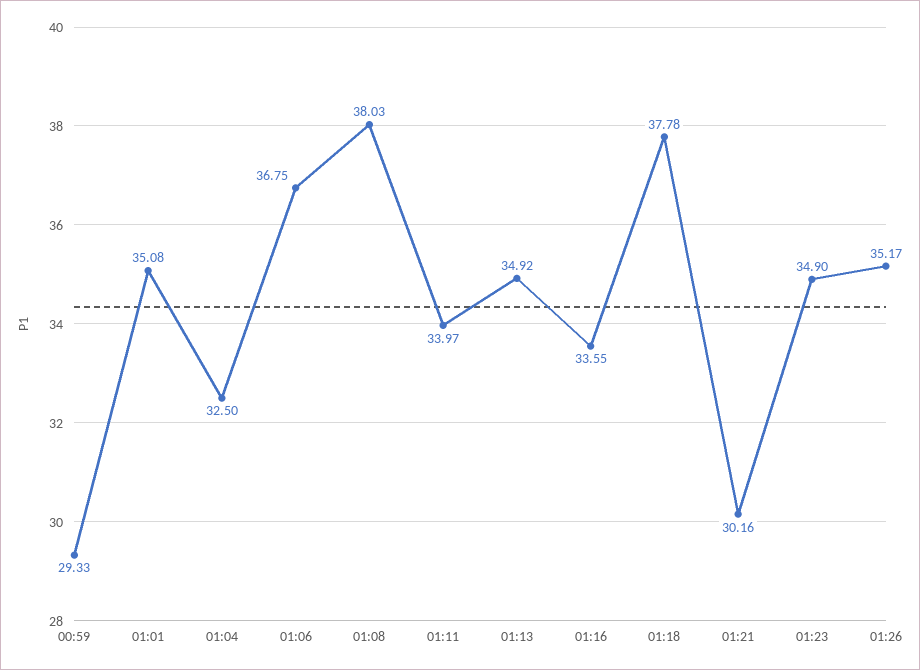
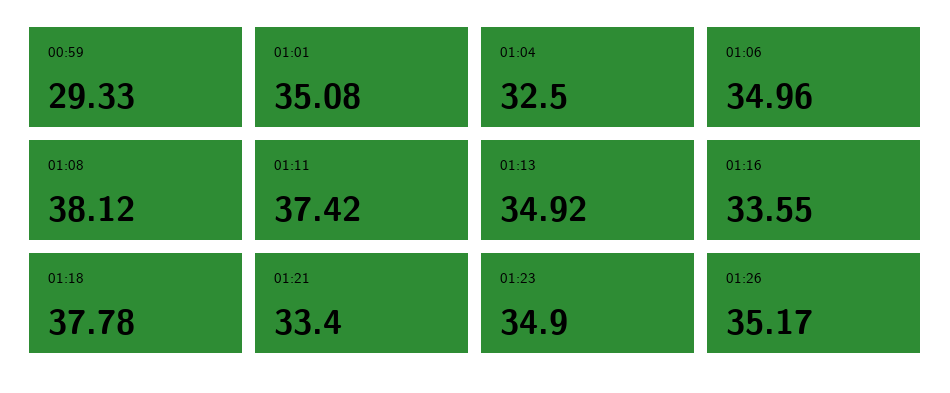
  {
    "00:59": 29.33,
    "01:01": 35.08,
    "01:04": 32.5,
-   "01:06": 36.75,
+   "01:06": 34.96,
-   "01:08": 38.03,
+   "01:08": 38.12,
-   "01:11": 33.97,
+   "01:11": 37.42,
    "01:13": 34.92,
    "01:16": 33.55,
    "01:18": 37.78,
-   "01:21": 30.16,
+   "01:21": 33.4,
    "01:23": 34.9,
    "01:26": 35.17
  }

